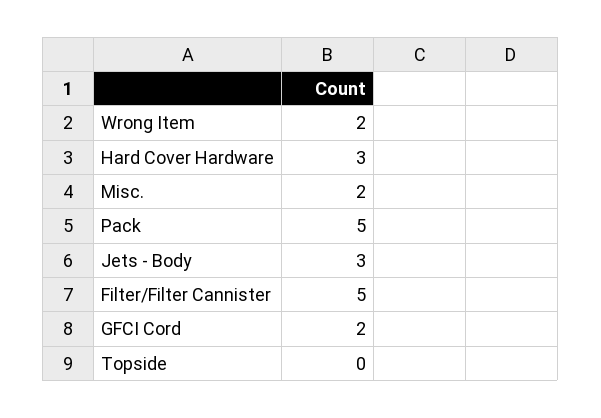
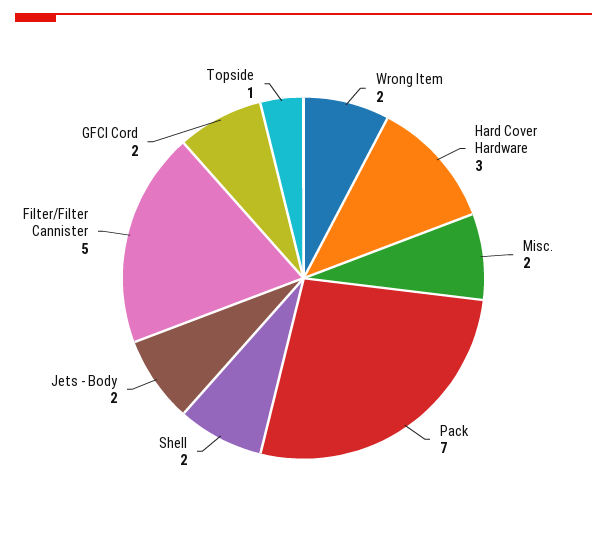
  {
    "Wrong Item": 2,
    "Hard Cover Hardware": 3,
    "Misc.": 2,
-   "Pack": 5,
+   "Pack": 7,
-   "Jets - Body": 3,
+   "Jets - Body": 2,
    "Filter/Filter Cannister": 5,
    "GFCI Cord": 2,
-   "Topside": 0
+   "Topside": 1,
+   "Shell": 2
  }

